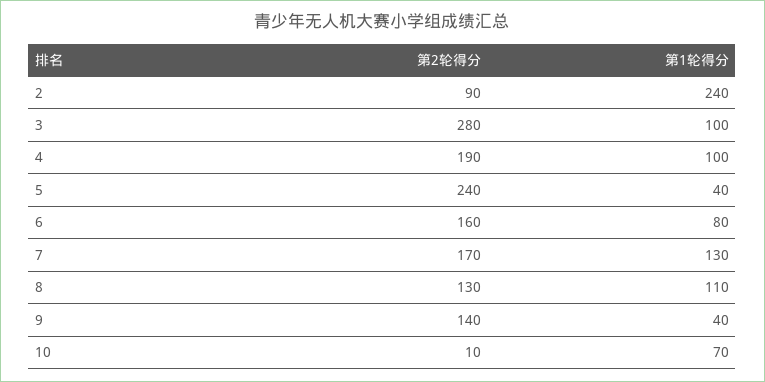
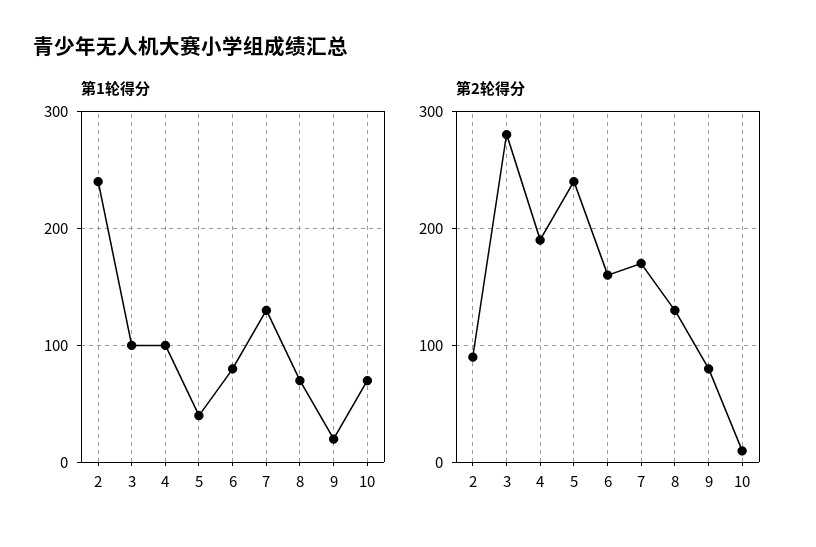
  {
    "第2轮得分": {
      "2": 90,
      "3": 280,
      "4": 190,
      "5": 240,
      "6": 160,
      "7": 170,
      "8": 130,
-     "9": 140,
+     "9": 80,
      "10": 10
    },
    "第1轮得分": {
      "2": 240,
      "3": 100,
      "4": 100,
      "5": 40,
      "6": 80,
      "7": 130,
-     "8": 110,
+     "8": 70,
-     "9": 40,
+     "9": 20,
      "10": 70
    }
  }

